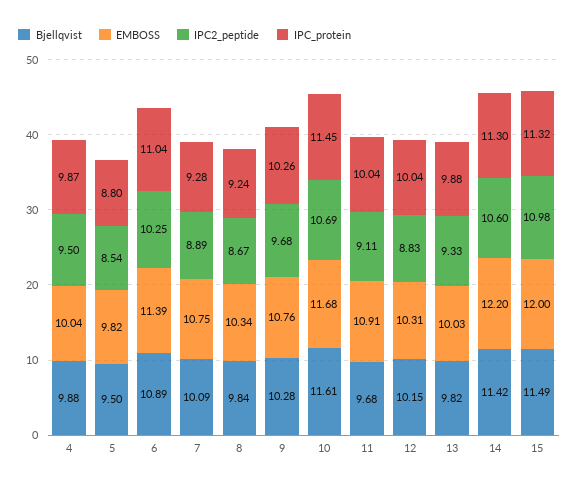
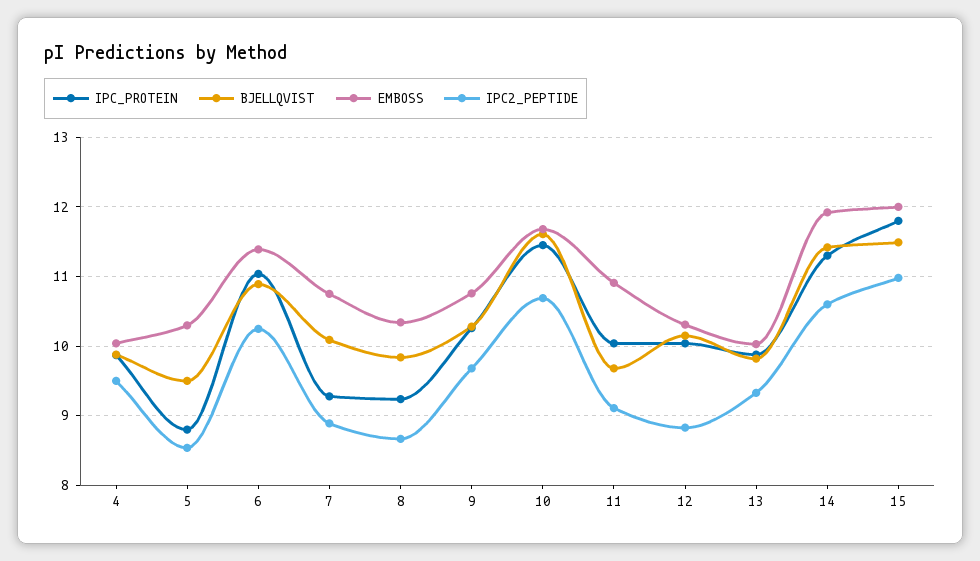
  {
    "Bjellqvist": {
      "4": 9.88,
      "5": 9.5,
      "6": 10.89,
      "7": 10.09,
      "8": 9.84,
      "9": 10.28,
      "10": 11.61,
      "11": 9.68,
      "12": 10.15,
      "13": 9.82,
      "14": 11.42,
      "15": 11.49
    },
    "EMBOSS": {
      "4": 10.04,
-     "5": 9.82,
+     "5": 10.3,
      "6": 11.39,
      "7": 10.75,
      "8": 10.34,
      "9": 10.76,
      "10": 11.68,
      "11": 10.91,
      "12": 10.31,
      "13": 10.03,
-     "14": 12.2,
+     "14": 11.9,
      "15": 12
    },
    "IPC2_peptide": {
      "4": 9.5,
      "5": 8.54,
      "6": 10.25,
      "7": 8.89,
      "8": 8.67,
      "9": 9.68,
      "10": 10.69,
      "11": 9.11,
      "12": 8.83,
      "13": 9.33,
      "14": 10.6,
      "15": 10.98
    },
    "IPC_protein": {
      "4": 9.87,
      "5": 8.8,
      "6": 11.04,
      "7": 9.28,
      "8": 9.24,
      "9": 10.26,
      "10": 11.45,
      "11": 10.04,
      "12": 10.04,
      "13": 9.88,
      "14": 11.3,
-     "15": 11.32
+     "15": 11.8
    }
  }

